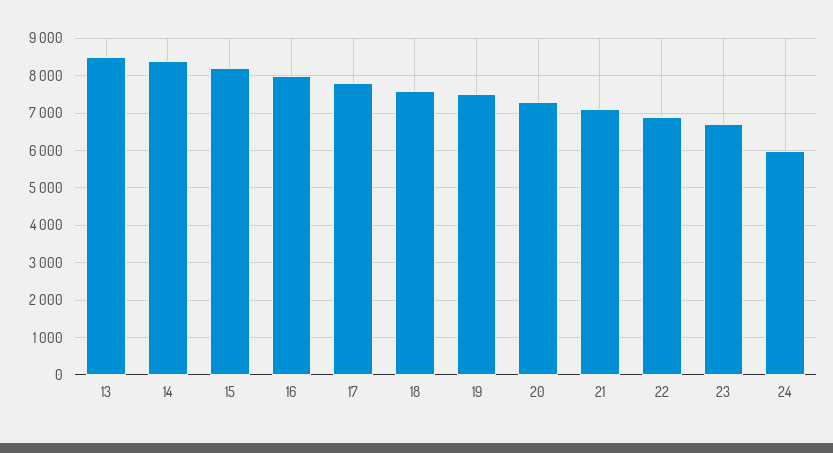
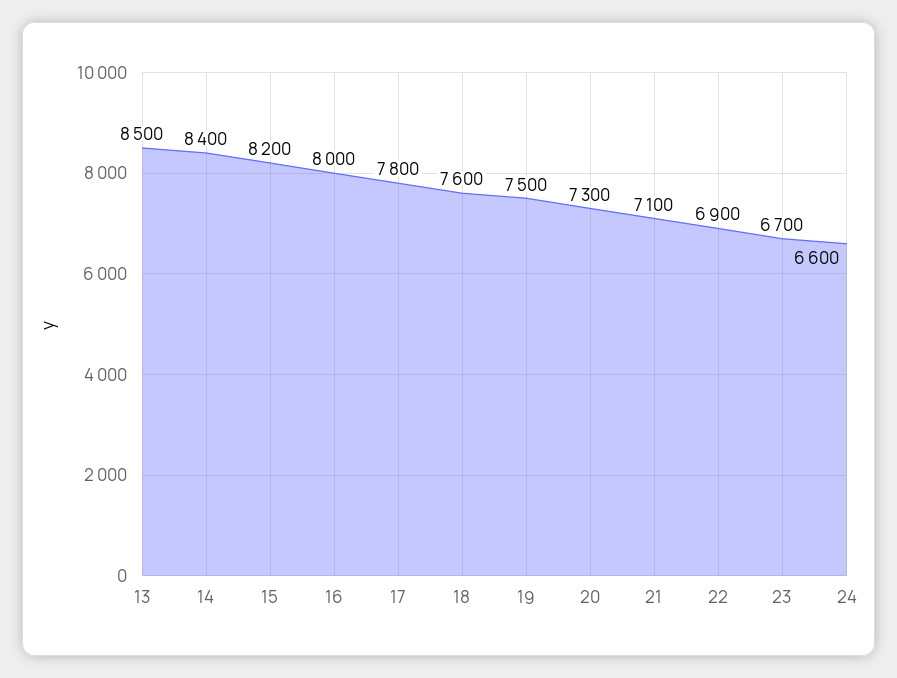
  {
    "13": 8500,
    "14": 8400,
    "15": 8200,
    "16": 8000,
    "17": 7800,
    "18": 7600,
    "19": 7500,
    "20": 7300,
    "21": 7100,
    "22": 6900,
    "23": 6700,
-   "24": 6000
+   "24": 6600
  }

